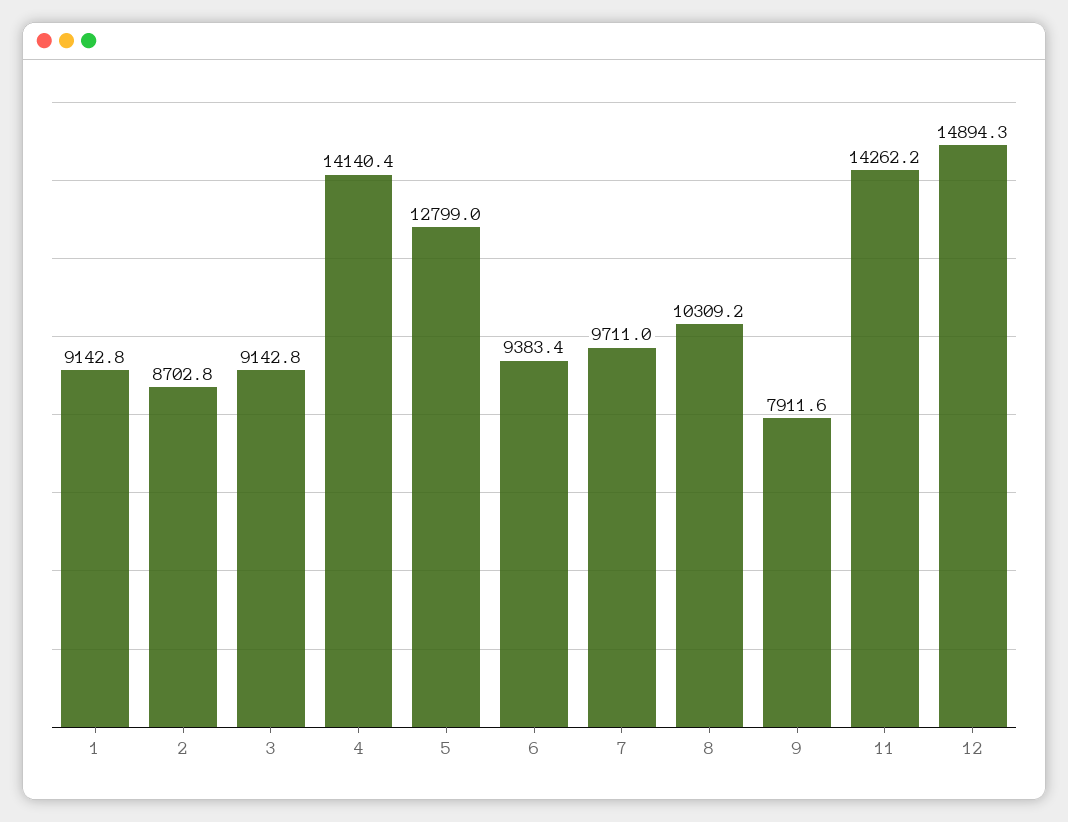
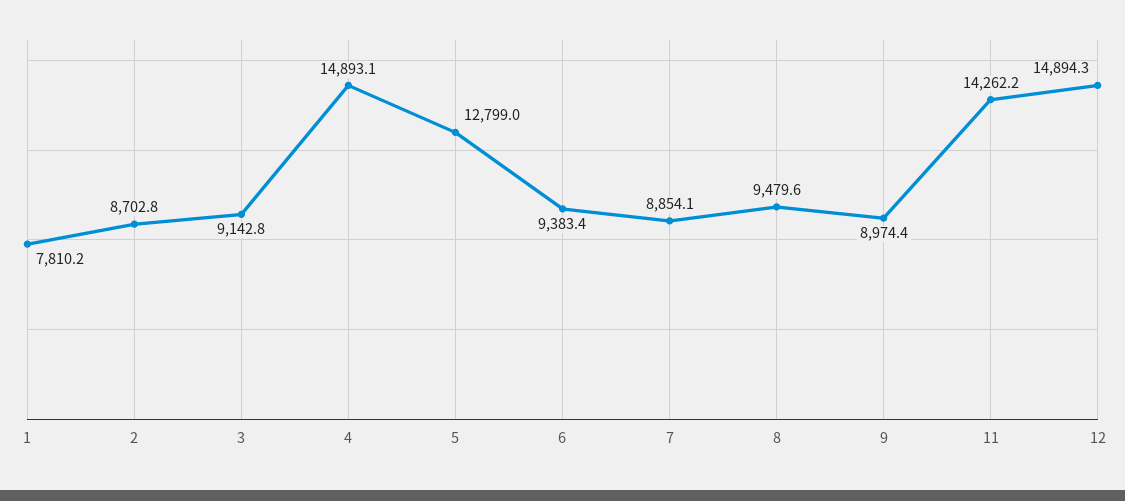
  {
-   "1": 9142.8,
+   "1": 7810.2,
    "2": 8702.8,
    "3": 9142.8,
-   "4": 14140.4,
+   "4": 14893.1,
    "5": 12799,
    "6": 9383.4,
-   "7": 9711,
+   "7": 8854.1,
-   "8": 10309.2,
+   "8": 9479.6,
-   "9": 7911.6,
+   "9": 8974.4,
    "11": 14262.2,
    "12": 14894.3
  }

